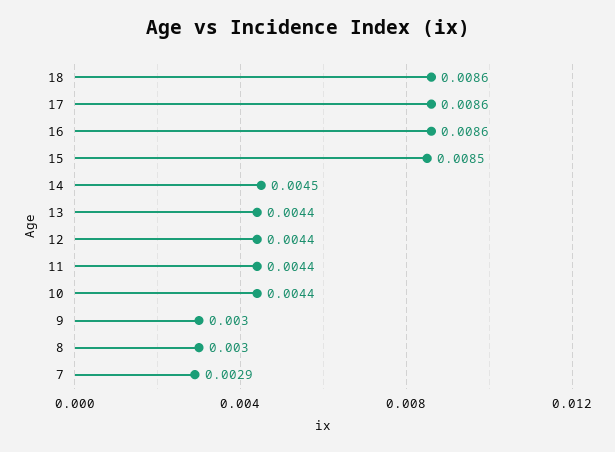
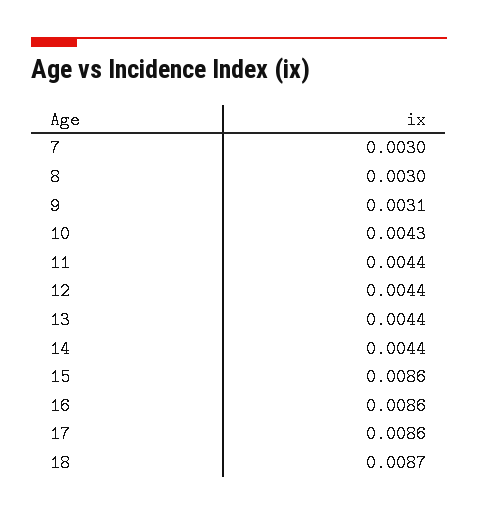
  {
-   "18": 0.0086,
+   "18": 0.0087,
    "17": 0.0086,
    "16": 0.0086,
-   "15": 0.0085,
+   "15": 0.0086,
-   "14": 0.0045,
+   "14": 0.0044,
    "13": 0.0044,
    "12": 0.0044,
    "11": 0.0044,
-   "10": 0.0044,
+   "10": 0.0043,
-   "9": 0.003,
+   "9": 0.0031,
    "8": 0.003,
-   "7": 0.0029
+   "7": 0.003
  }

